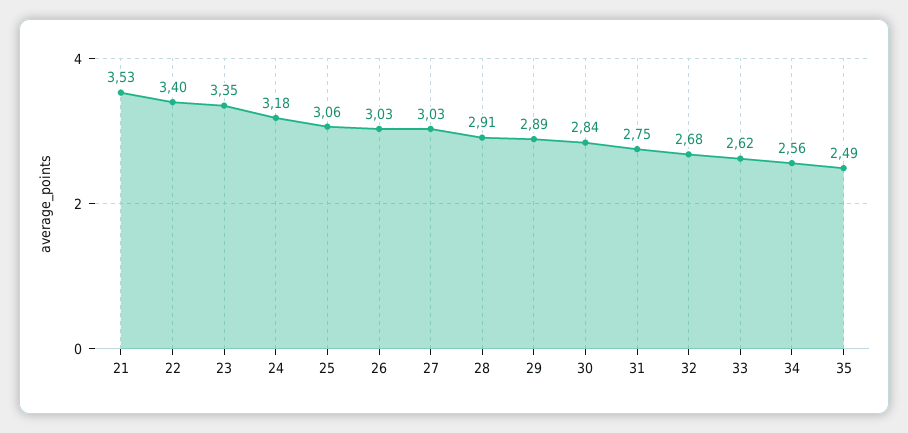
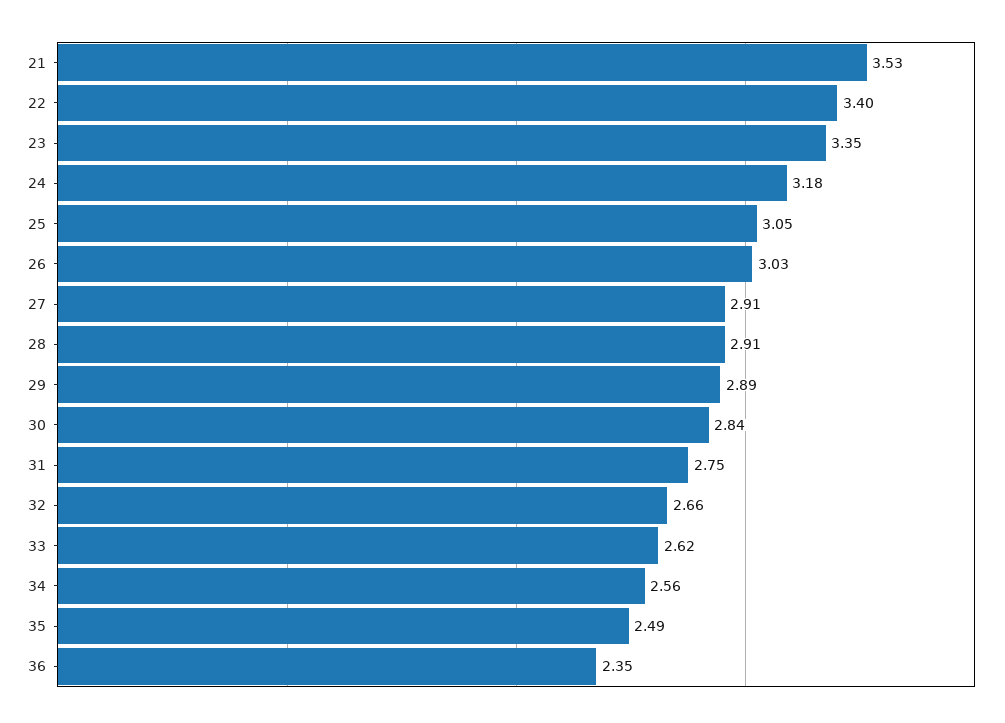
  {
    "21": 3.53,
    "22": 3.4,
    "23": 3.35,
    "24": 3.18,
-   "25": 3.06,
+   "25": 3.05,
    "26": 3.03,
-   "27": 3.03,
+   "27": 2.91,
    "28": 2.91,
    "29": 2.89,
    "30": 2.84,
    "31": 2.75,
-   "32": 2.68,
+   "32": 2.66,
    "33": 2.62,
    "34": 2.56,
-   "35": 2.49
+   "35": 2.49,
+   "36": 2.35
  }

